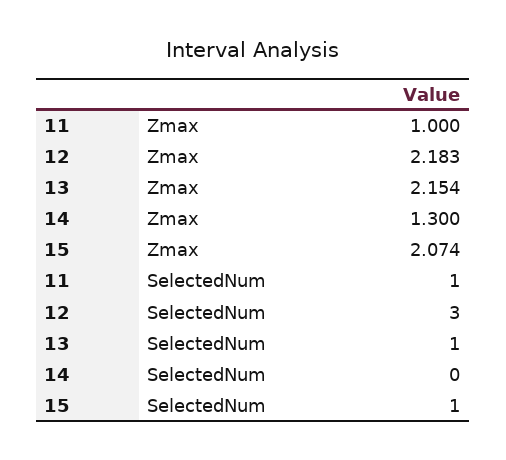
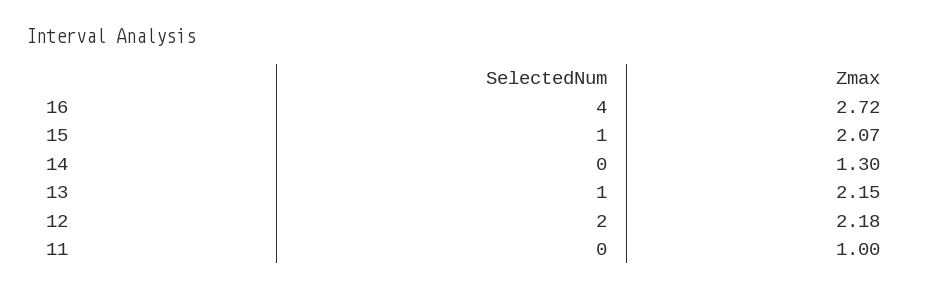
  {
    "11": {
      "Zmax": 1,
-     "SelectedNum": 1
+     "SelectedNum": 0
    },
    "12": {
      "Zmax": 2.183,
-     "SelectedNum": 3
+     "SelectedNum": 2
    },
    "13": {
      "Zmax": 2.154,
      "SelectedNum": 1
    },
    "14": {
      "Zmax": 1.3,
      "SelectedNum": 0
    },
    "15": {
      "Zmax": 2.074,
      "SelectedNum": 1
-   }
+   },
+   "16": {
+     "SelectedNum": 4,
+     "Zmax": 2.72
+   }
  }

